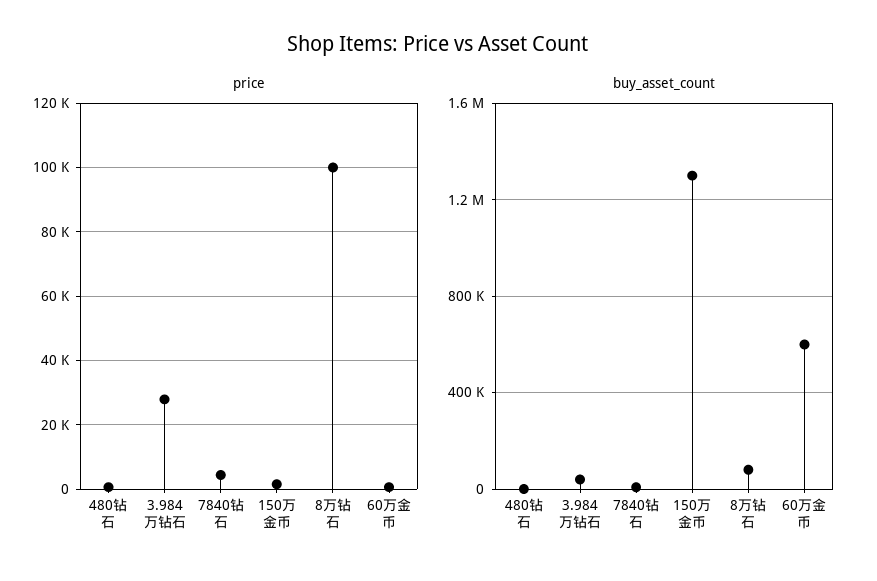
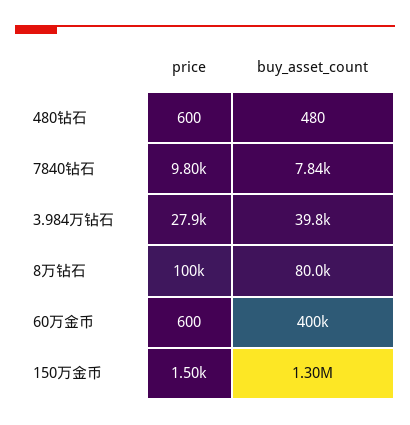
  {
    "price": {
      "480钻石": 600,
      "3.984万钻石": 27900,
-     "7840钻石": 4000,
+     "7840钻石": 9800,
      "150万金币": 1500,
      "8万钻石": 100000,
      "60万金币": 600
    },
    "buy_asset_count": {
      "480钻石": 480,
      "3.984万钻石": 39800,
      "7840钻石": 7840,
      "150万金币": 1300000,
      "8万钻石": 80000,
-     "60万金币": 600000
+     "60万金币": 400000
    }
  }

